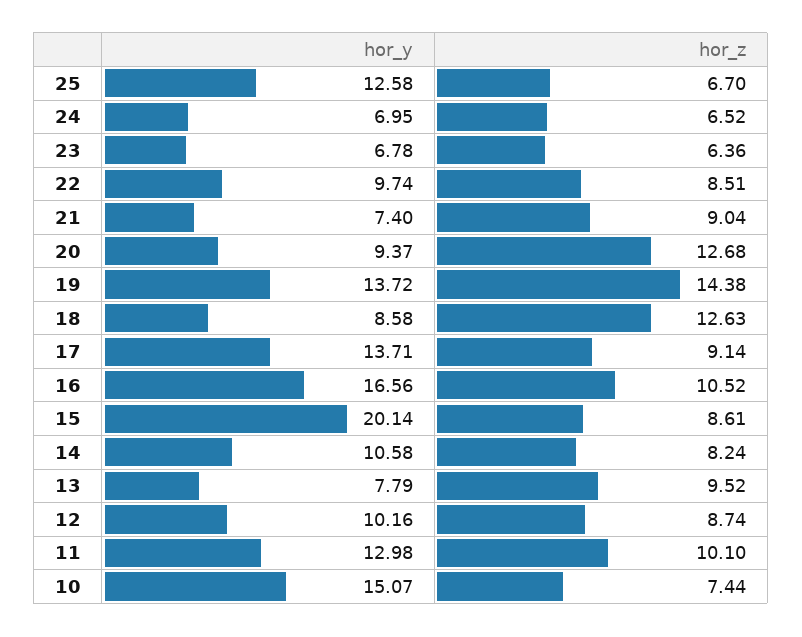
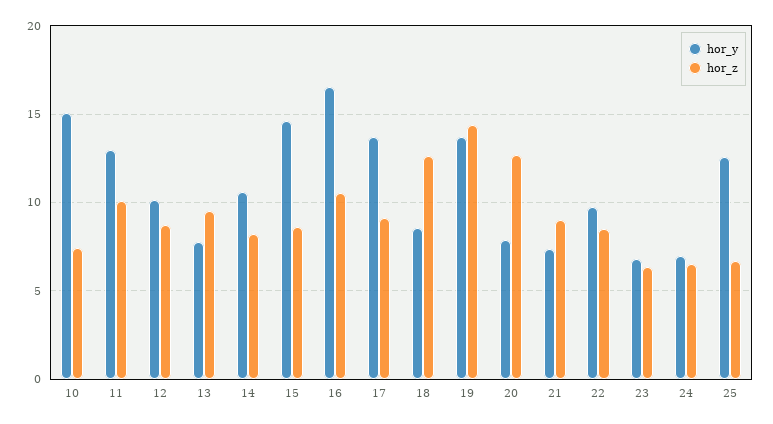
  {
    "hor_y": {
      "25": 12.58,
      "24": 6.95,
      "23": 6.78,
      "22": 9.74,
      "21": 7.4,
-     "20": 9.37,
+     "20": 8,
      "19": 13.72,
      "18": 8.58,
      "17": 13.71,
      "16": 16.56,
-     "15": 20.14,
+     "15": 14.5,
      "14": 10.58,
      "13": 7.79,
      "12": 10.16,
      "11": 12.98,
      "10": 15.07
    },
    "hor_z": {
      "25": 6.7,
      "24": 6.52,
      "23": 6.36,
      "22": 8.51,
      "21": 9.04,
      "20": 12.68,
      "19": 14.38,
      "18": 12.63,
      "17": 9.14,
      "16": 10.52,
      "15": 8.61,
      "14": 8.24,
      "13": 9.52,
      "12": 8.74,
      "11": 10.1,
      "10": 7.44
    }
  }

